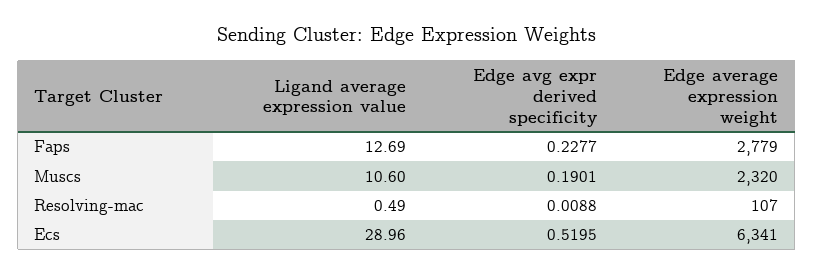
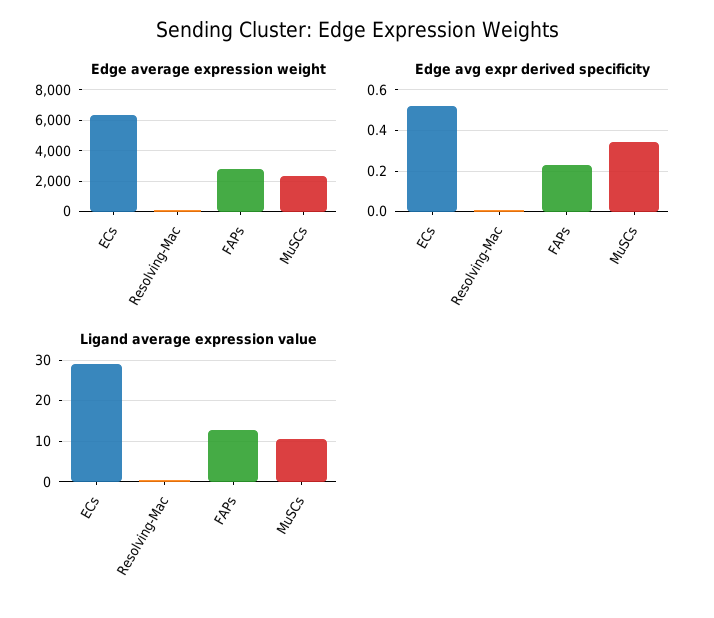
  {
    "Ligand average expression value": {
      "Faps": 12.69,
      "Muscs": 10.6,
      "Resolving-mac": 0.49,
      "Ecs": 28.96
    },
    "Edge avg expr derived specificity": {
      "Faps": 0.2277,
-     "Muscs": 0.1901,
+     "Muscs": 0.35,
      "Resolving-mac": 0.0088,
      "Ecs": 0.5195
    },
    "Edge average expression weight": {
      "Faps": 2779,
      "Muscs": 2320,
      "Resolving-mac": 107,
      "Ecs": 6341
    }
  }

